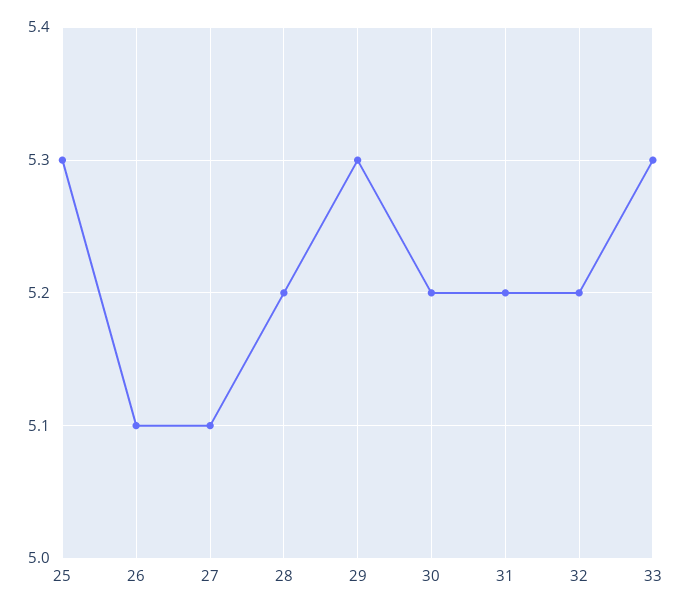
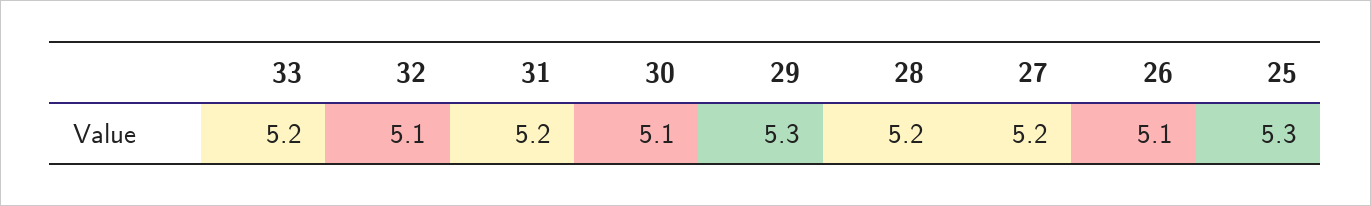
  {
    "25": 5.3,
    "26": 5.1,
-   "27": 5.1,
+   "27": 5.2,
    "28": 5.2,
    "29": 5.3,
-   "30": 5.2,
+   "30": 5.1,
    "31": 5.2,
-   "32": 5.2,
+   "32": 5.1,
-   "33": 5.3
+   "33": 5.2
  }

